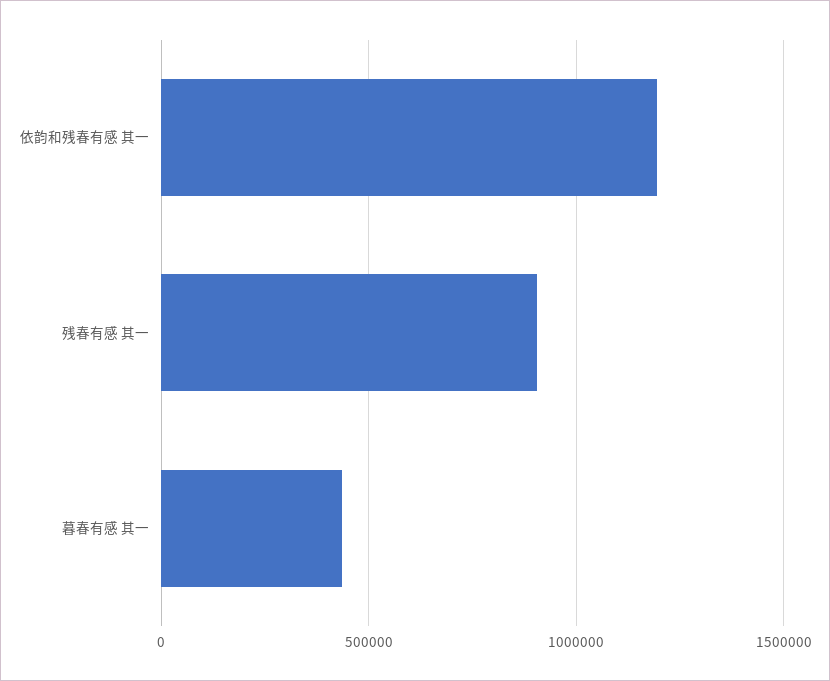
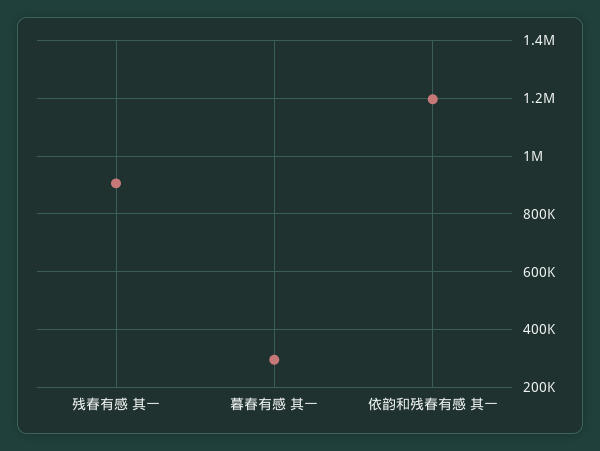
  {
    "依韵和残春有感 其一": 1200000,
    "残春有感 其一": 900000,
-   "暮春有感 其一": 450000
+   "暮春有感 其一": 300000
  }

